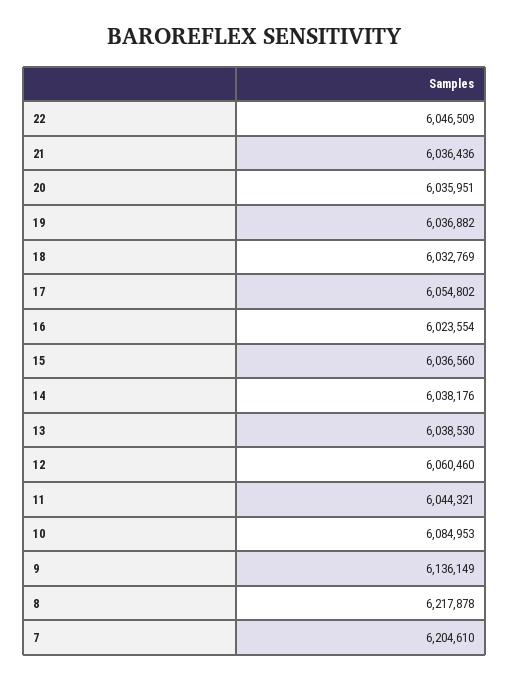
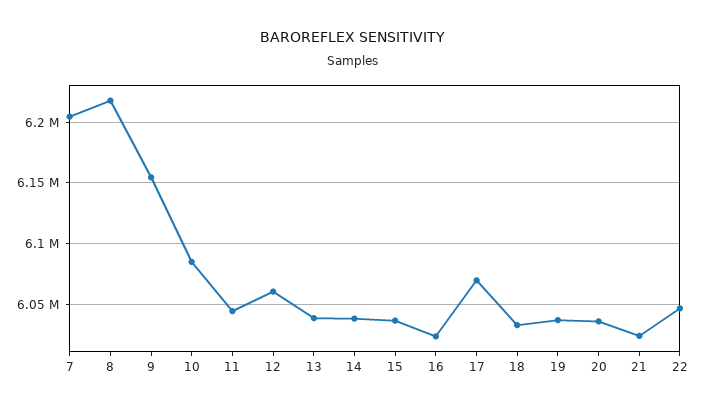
  {
    "22": 6046509,
-   "21": 6036436,
+   "21": 6025000,
    "20": 6035951,
    "19": 6036882,
    "18": 6032769,
-   "17": 6054802,
+   "17": 6070000,
    "16": 6023554,
    "15": 6036560,
    "14": 6038176,
    "13": 6038530,
    "12": 6060460,
    "11": 6044321,
    "10": 6084953,
-   "9": 6136149,
+   "9": 6155000,
    "8": 6217878,
    "7": 6204610
  }

